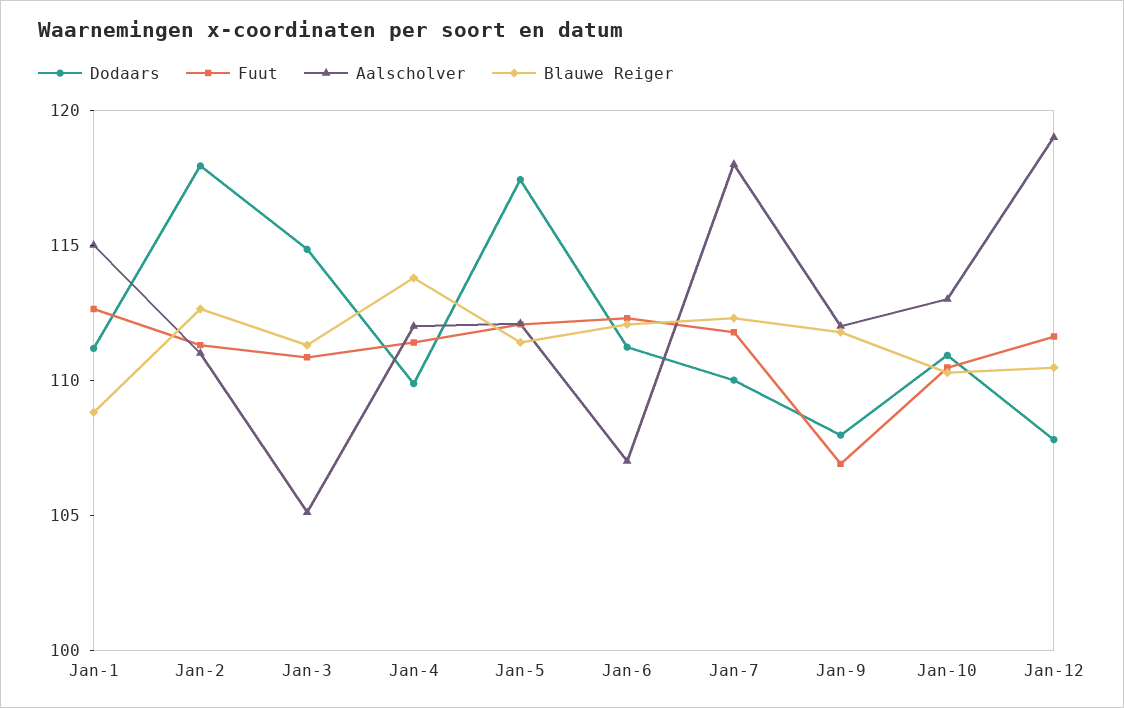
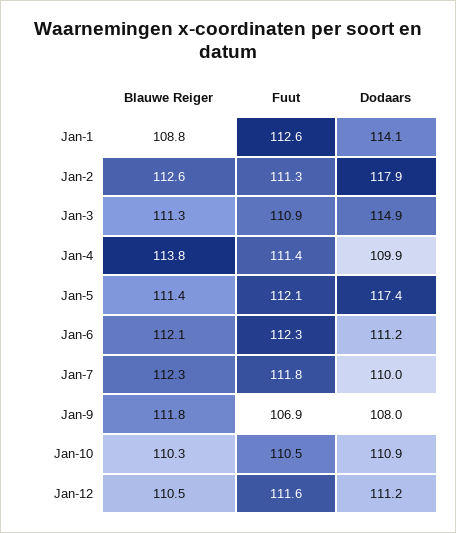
  {
    "Dodaars": {
-     "Jan-1": 111,
+     "Jan-1": 114.1,
      "Jan-2": 117.9,
      "Jan-3": 114.9,
      "Jan-4": 109.9,
      "Jan-5": 117.4,
      "Jan-6": 111.2,
      "Jan-7": 110,
      "Jan-9": 108,
      "Jan-10": 110.9,
-     "Jan-12": 108
+     "Jan-12": 111.2
    },
    "Fuut": {
      "Jan-1": 112.6,
      "Jan-2": 111.3,
      "Jan-3": 110.9,
      "Jan-4": 111.4,
      "Jan-5": 112.1,
      "Jan-6": 112.3,
      "Jan-7": 111.8,
      "Jan-9": 106.9,
      "Jan-10": 110.5,
      "Jan-12": 111.6
    },
-   "Aalscholver": {
-     "Jan-1": 115,
-     "Jan-2": 111,
-     "Jan-3": 105,
-     "Jan-4": 112,
-     "Jan-5": 112,
-     "Jan-6": 107,
-     "Jan-7": 118,
-     "Jan-9": 112,
-     "Jan-10": 113,
-     "Jan-12": 119
-   },
    "Blauwe Reiger": {
      "Jan-1": 108.8,
      "Jan-2": 112.6,
      "Jan-3": 111.3,
      "Jan-4": 113.8,
      "Jan-5": 111.4,
      "Jan-6": 112.1,
      "Jan-7": 112.3,
      "Jan-9": 111.8,
      "Jan-10": 110.3,
      "Jan-12": 110.5
    }
  }

